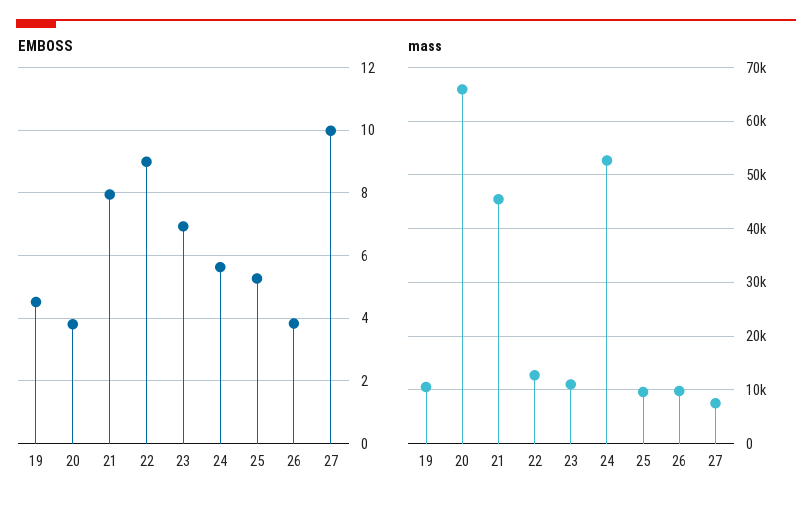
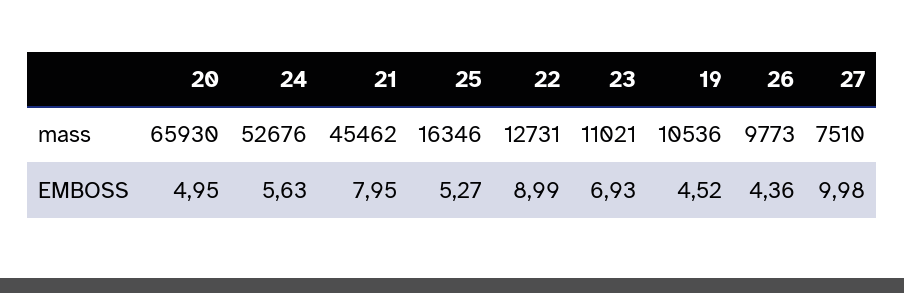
  {
    "EMBOSS": {
      "19": 4.52,
-     "20": 3.8,
+     "20": 4.95,
      "21": 7.95,
      "22": 8.99,
      "23": 6.93,
      "24": 5.63,
      "25": 5.27,
-     "26": 3.8,
+     "26": 4.36,
      "27": 9.98
    },
    "mass": {
      "19": 10536,
      "20": 65930,
      "21": 45462,
      "22": 12731,
      "23": 11021,
      "24": 52676,
-     "25": 10000,
+     "25": 16346,
      "26": 9773,
      "27": 7510
    }
  }

